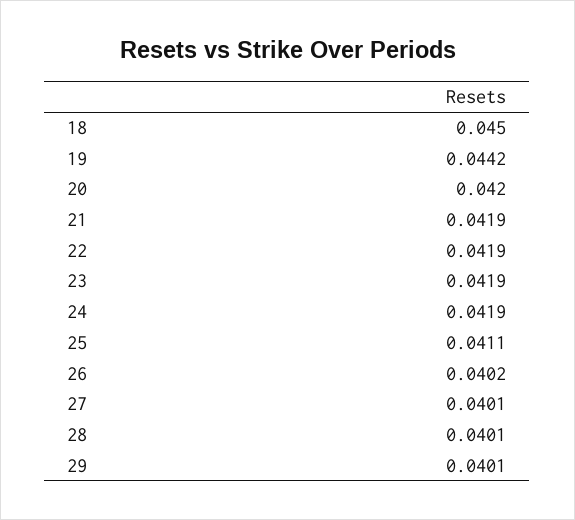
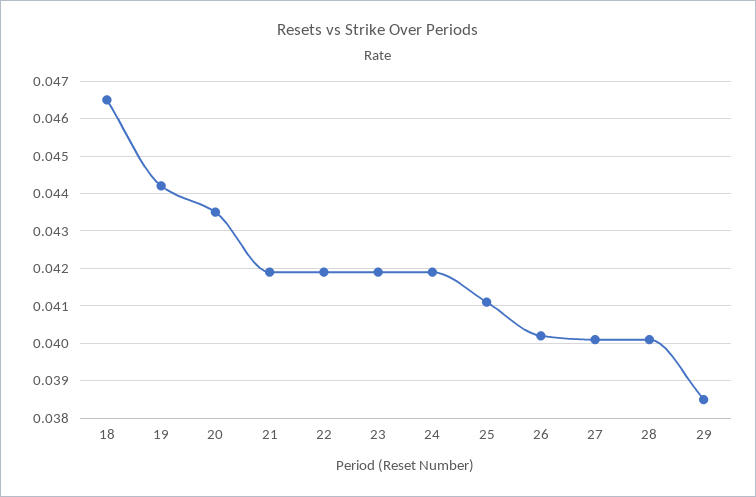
  {
-   "18": 0.045,
+   "18": 0.0465,
    "19": 0.0442,
-   "20": 0.042,
+   "20": 0.0435,
    "21": 0.0419,
    "22": 0.0419,
    "23": 0.0419,
    "24": 0.0419,
    "25": 0.0411,
    "26": 0.0402,
    "27": 0.0401,
    "28": 0.0401,
-   "29": 0.0401
+   "29": 0.0385
  }

